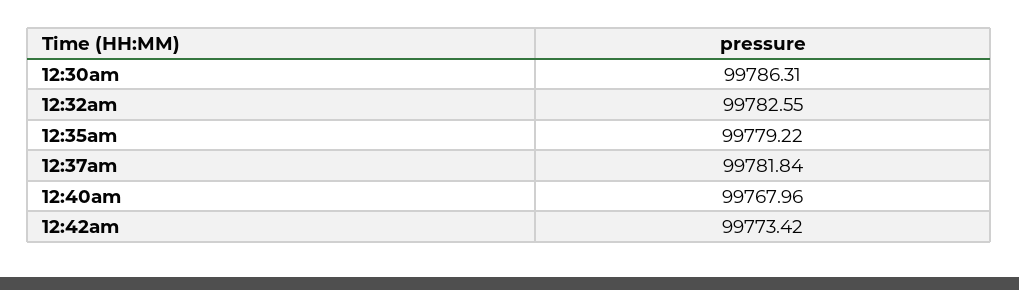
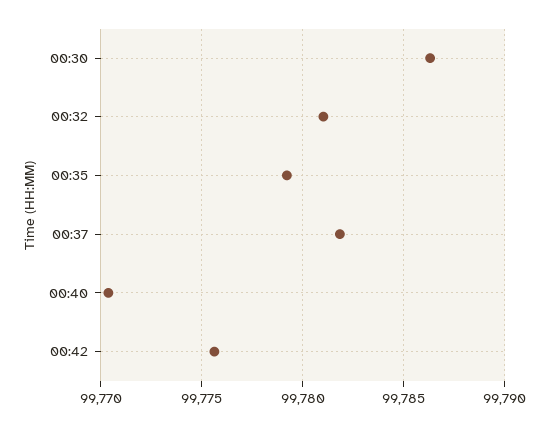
  {
    "12:30am": 99786.31,
-   "12:32am": 99782.55,
+   "12:32am": 99781,
    "12:35am": 99779.22,
    "12:37am": 99781.84,
-   "12:40am": 99767.96,
+   "12:40am": 99770.5,
-   "12:42am": 99773.42
+   "12:42am": 99775.5
  }

